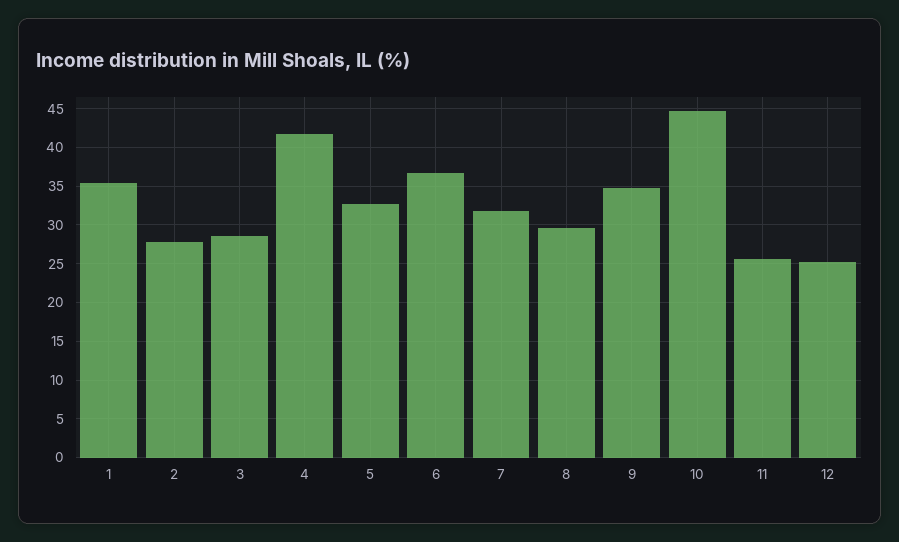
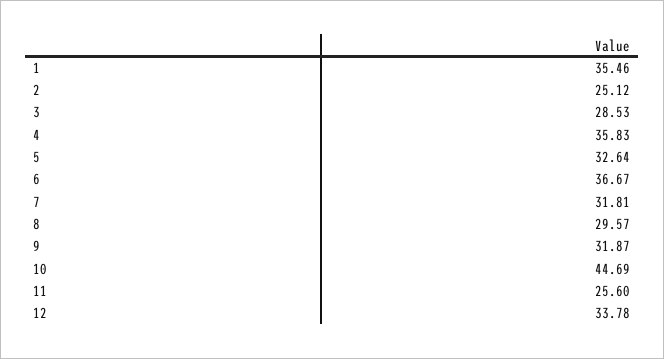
  {
    "1": 35.46,
-   "2": 28,
+   "2": 25.12,
    "3": 28.53,
-   "4": 42,
+   "4": 35.83,
    "5": 32.64,
    "6": 36.67,
    "7": 31.81,
    "8": 29.57,
-   "9": 35,
+   "9": 31.87,
    "10": 44.69,
    "11": 25.6,
-   "12": 25
+   "12": 33.78
  }

